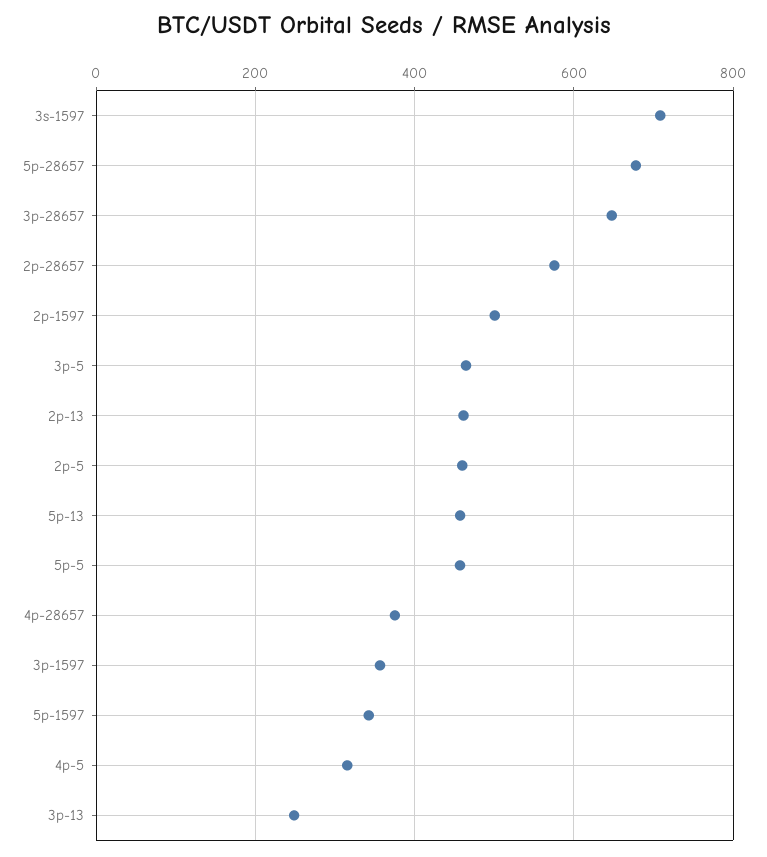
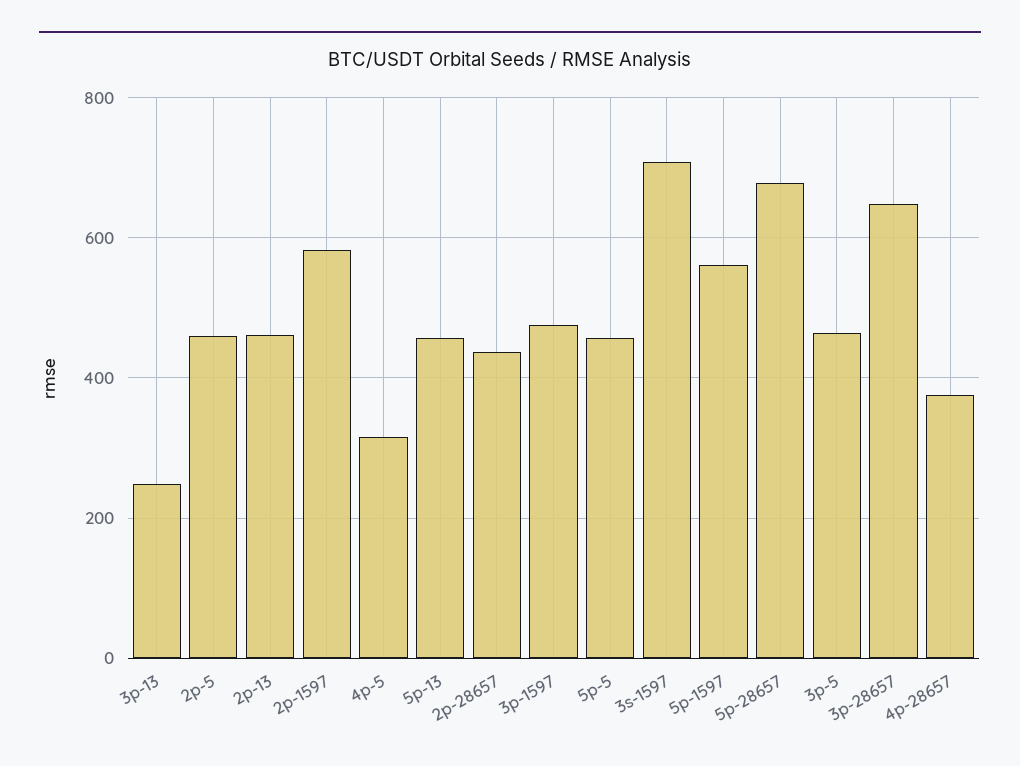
  {
    "3s-1597": 700,
    "5p-28657": 680,
    "3p-28657": 640,
-   "2p-28657": 580,
+   "2p-28657": 440,
-   "2p-1597": 500,
+   "2p-1597": 580,
    "3p-5": 460,
    "2p-13": 460,
    "2p-5": 460,
    "5p-13": 460,
    "5p-5": 460,
    "4p-28657": 380,
-   "3p-1597": 360,
+   "3p-1597": 480,
-   "5p-1597": 340,
+   "5p-1597": 560,
    "4p-5": 320,
    "3p-13": 240
  }

